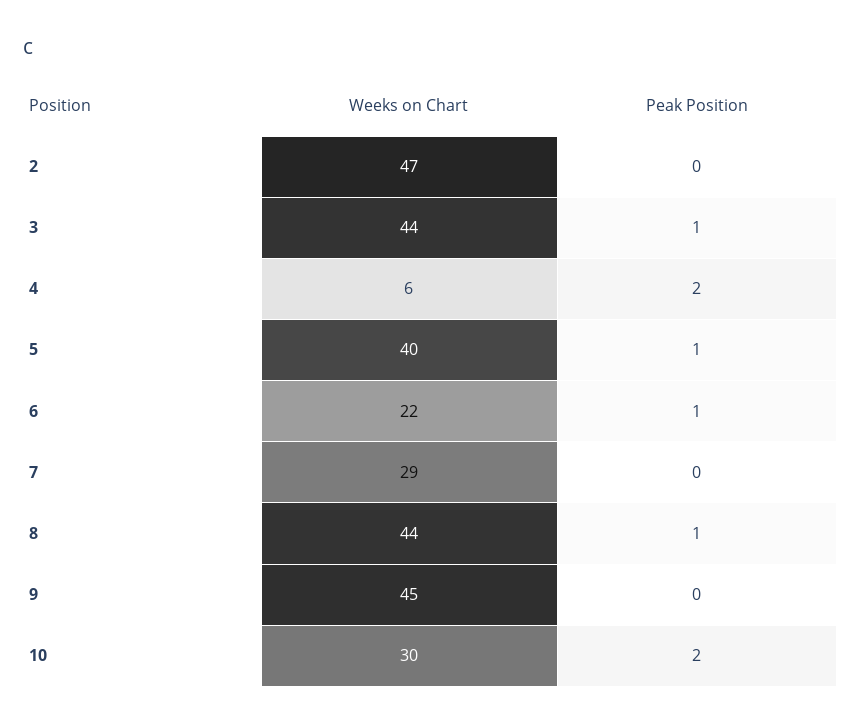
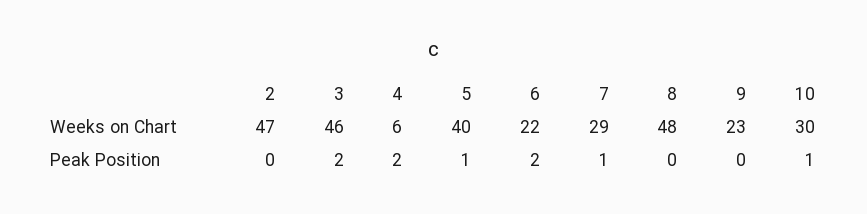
  {
    "Weeks on Chart": {
      "2": 47,
-     "3": 44,
+     "3": 46,
      "4": 6,
      "5": 40,
      "6": 22,
      "7": 29,
-     "8": 44,
+     "8": 48,
-     "9": 45,
+     "9": 23,
      "10": 30
    },
    "Peak Position": {
      "2": 0,
-     "3": 1,
+     "3": 2,
      "4": 2,
      "5": 1,
-     "6": 1,
+     "6": 2,
-     "7": 0,
+     "7": 1,
-     "8": 1,
+     "8": 0,
      "9": 0,
-     "10": 2
+     "10": 1
    }
  }

